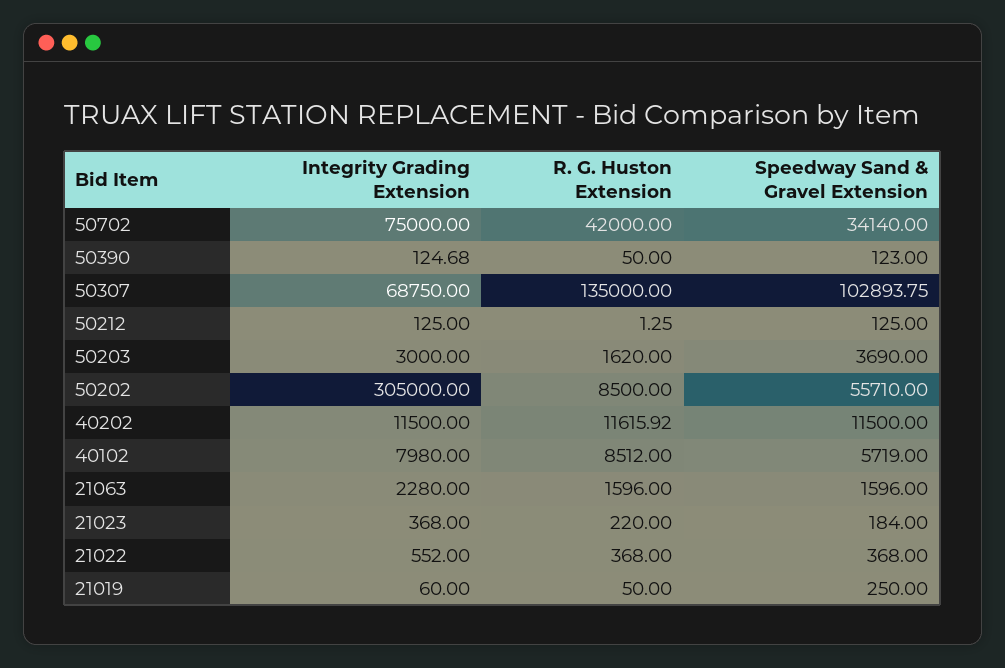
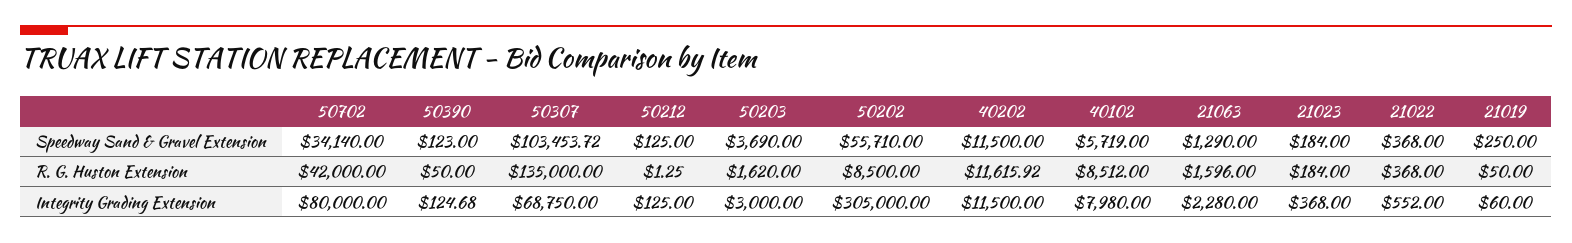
  {
    "Integrity Grading Extension": {
-     "50702": 75000,
+     "50702": 80000,
      "50390": 124.68,
      "50307": 68750,
      "50212": 125,
      "50203": 3000,
      "50202": 305000,
      "40202": 11500,
      "40102": 7980,
      "21063": 2280,
      "21023": 368,
      "21022": 552,
      "21019": 60
    },
    "R. G. Huston Extension": {
      "50702": 42000,
      "50390": 50,
      "50307": 135000,
      "50212": 1.25,
      "50203": 1620,
      "50202": 8500,
      "40202": 11615.92,
      "40102": 8512,
      "21063": 1596,
-     "21023": 220,
+     "21023": 184,
      "21022": 368,
      "21019": 50
    },
    "Speedway Sand & Gravel Extension": {
      "50702": 34140,
      "50390": 123,
-     "50307": 102893.75,
+     "50307": 103453.72,
      "50212": 125,
      "50203": 3690,
      "50202": 55710,
      "40202": 11500,
      "40102": 5719,
-     "21063": 1596,
+     "21063": 1290,
      "21023": 184,
      "21022": 368,
      "21019": 250
    }
  }

